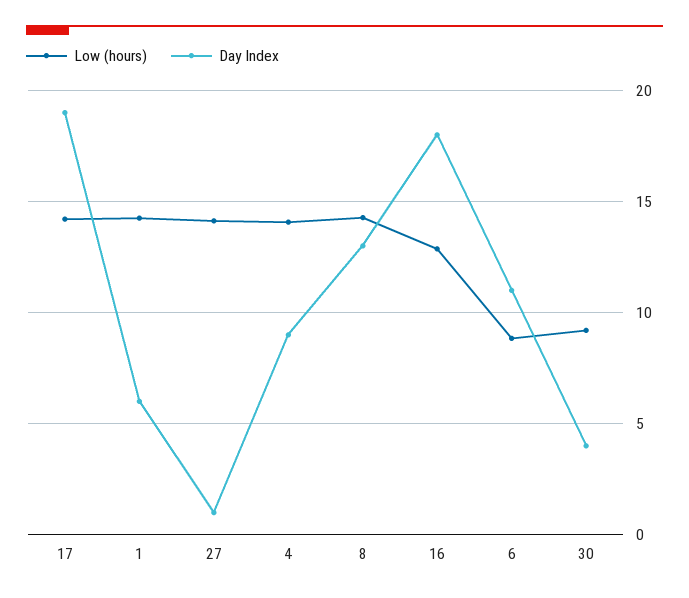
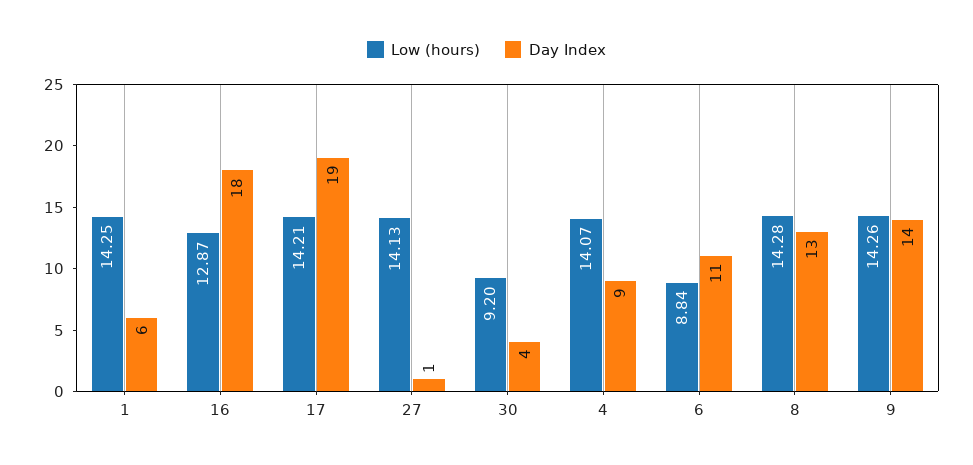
  {
    "Low (hours)": {
      "17": 14.21,
      "1": 14.25,
      "27": 14.13,
      "4": 14.07,
      "8": 14.28,
      "16": 12.87,
      "6": 8.84,
-     "30": 9.2
+     "30": 9.2,
+     "9": 14.26
    },
    "Day Index": {
      "17": 19,
      "1": 6,
      "27": 1,
      "4": 9,
      "8": 13,
      "16": 18,
      "6": 11,
-     "30": 4
+     "30": 4,
+     "9": 14
    }
  }

